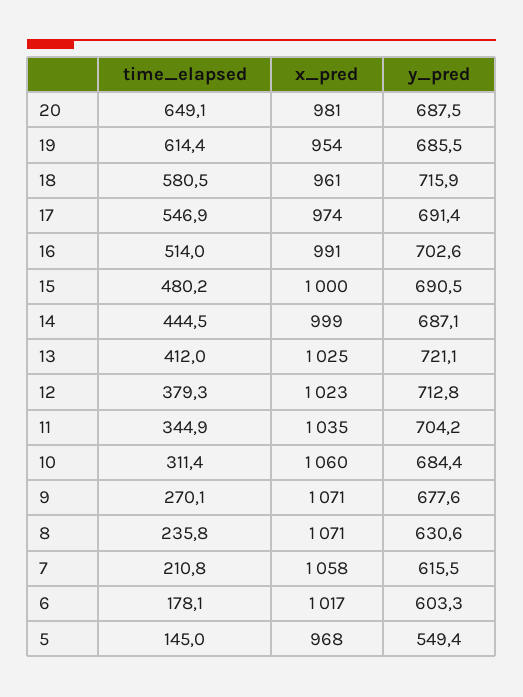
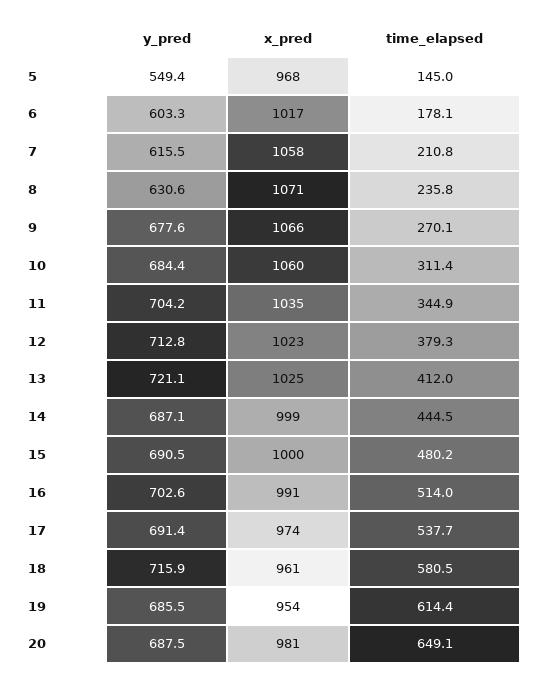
  {
    "time_elapsed": {
      "20": 649.1,
      "19": 614.4,
      "18": 580.5,
-     "17": 546.9,
+     "17": 537.7,
      "16": 514,
      "15": 480.2,
      "14": 444.5,
      "13": 412,
      "12": 379.3,
      "11": 344.9,
      "10": 311.4,
      "9": 270.1,
      "8": 235.8,
      "7": 210.8,
      "6": 178.1,
      "5": 145
    },
    "x_pred": {
      "20": 981,
      "19": 954,
      "18": 961,
      "17": 974,
      "16": 991,
      "15": 1000,
      "14": 999,
      "13": 1025,
      "12": 1023,
      "11": 1035,
      "10": 1060,
-     "9": 1071,
+     "9": 1066,
      "8": 1071,
      "7": 1058,
      "6": 1017,
      "5": 968
    },
    "y_pred": {
      "20": 687.5,
      "19": 685.5,
      "18": 715.9,
      "17": 691.4,
      "16": 702.6,
      "15": 690.5,
      "14": 687.1,
      "13": 721.1,
      "12": 712.8,
      "11": 704.2,
      "10": 684.4,
      "9": 677.6,
      "8": 630.6,
      "7": 615.5,
      "6": 603.3,
      "5": 549.4
    }
  }

